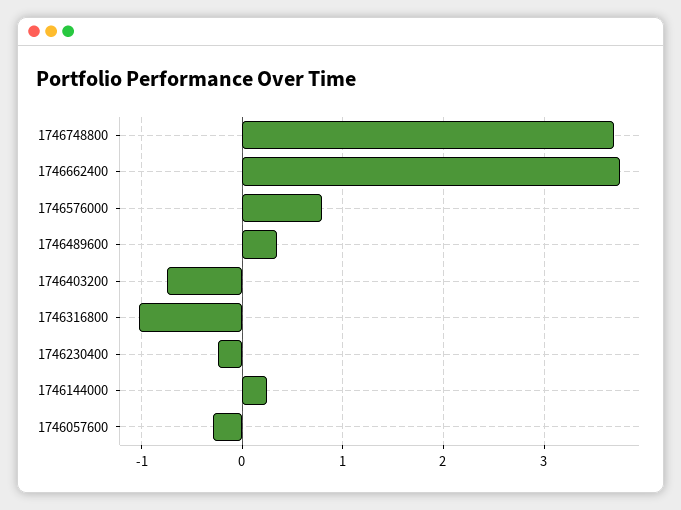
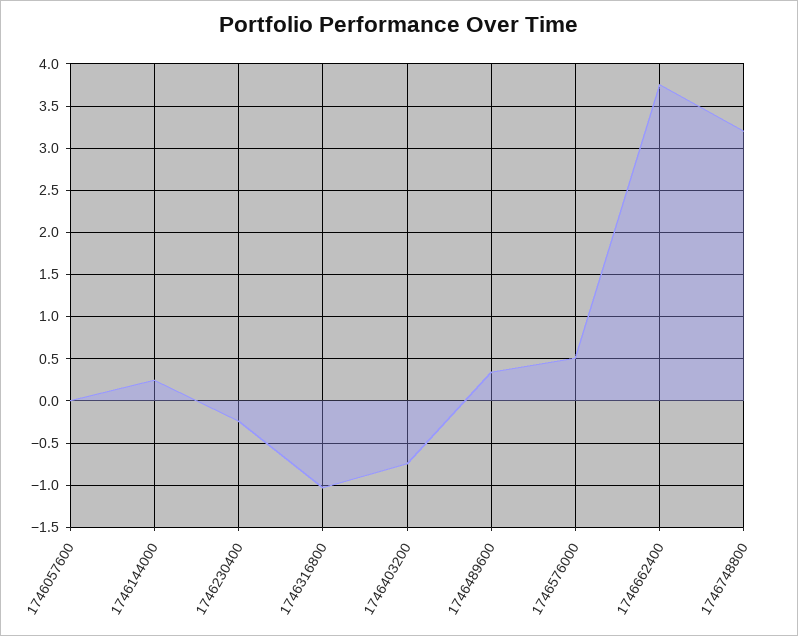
  {
-   "1746748800": 3.7,
+   "1746748800": 3.2,
    "1746662400": 3.8,
-   "1746576000": 0.8,
+   "1746576000": 0.5,
    "1746489600": 0.3,
    "1746403200": -0.7,
    "1746316800": -1,
    "1746230400": -0.2,
    "1746144000": 0.2,
-   "1746057600": -0.3
+   "1746057600": 0
  }

